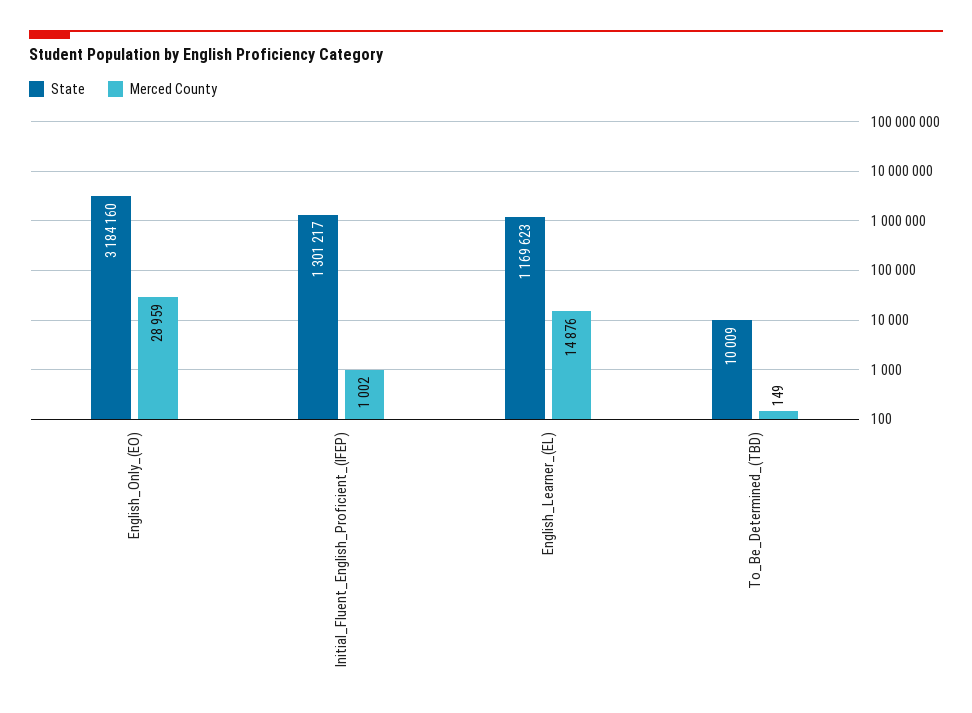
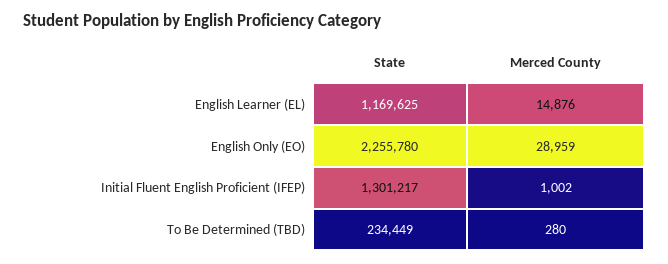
  {
    "State": {
-     "English_Only_(EO)": 3184160,
+     "English_Only_(EO)": 2255780,
      "Initial_Fluent_English_Proficient_(IFEP)": 1301217,
-     "English_Learner_(EL)": 1169623,
+     "English_Learner_(EL)": 1169625,
-     "To_Be_Determined_(TBD)": 10009
+     "To_Be_Determined_(TBD)": 234449
    },
    "Merced County": {
      "English_Only_(EO)": 28959,
      "Initial_Fluent_English_Proficient_(IFEP)": 1002,
      "English_Learner_(EL)": 14876,
-     "To_Be_Determined_(TBD)": 149
+     "To_Be_Determined_(TBD)": 280
    }
  }

